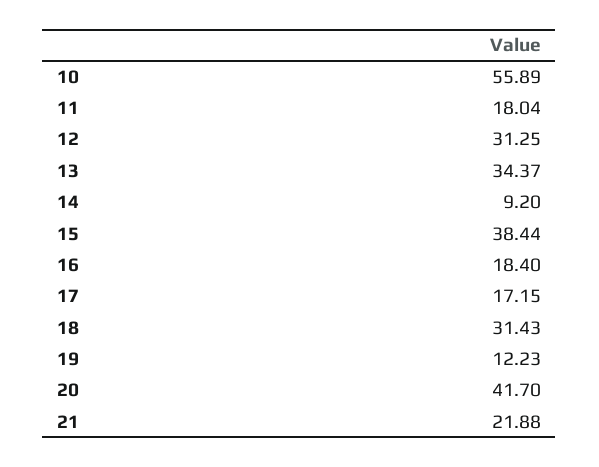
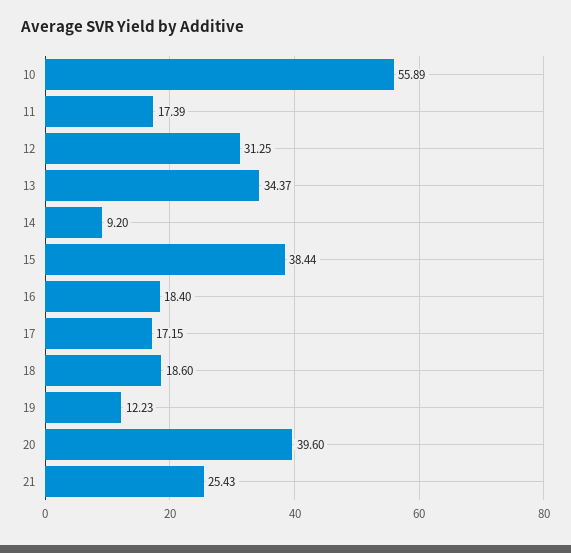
  {
    "10": 55.89,
-   "11": 18.04,
+   "11": 17.39,
    "12": 31.25,
    "13": 34.37,
    "14": 9.2,
    "15": 38.44,
    "16": 18.4,
    "17": 17.15,
-   "18": 31.43,
+   "18": 18.6,
    "19": 12.23,
-   "20": 41.7,
+   "20": 39.6,
-   "21": 21.88
+   "21": 25.43
  }

